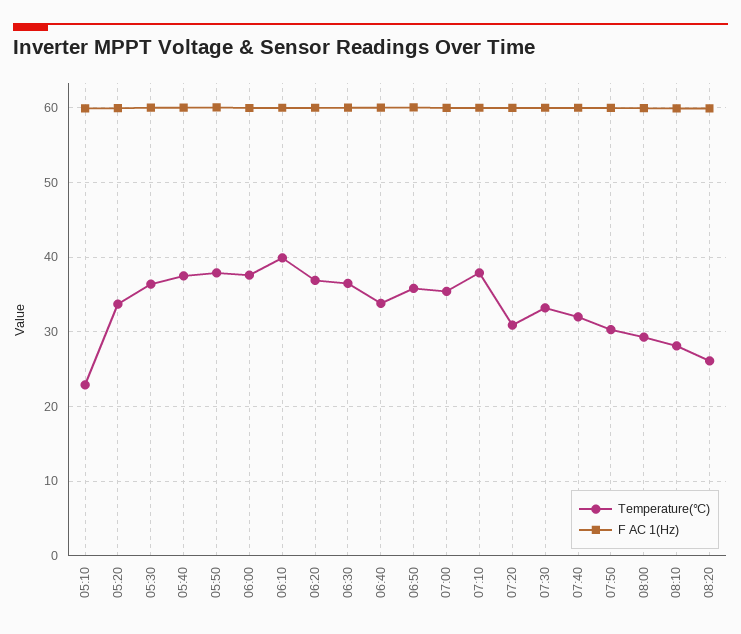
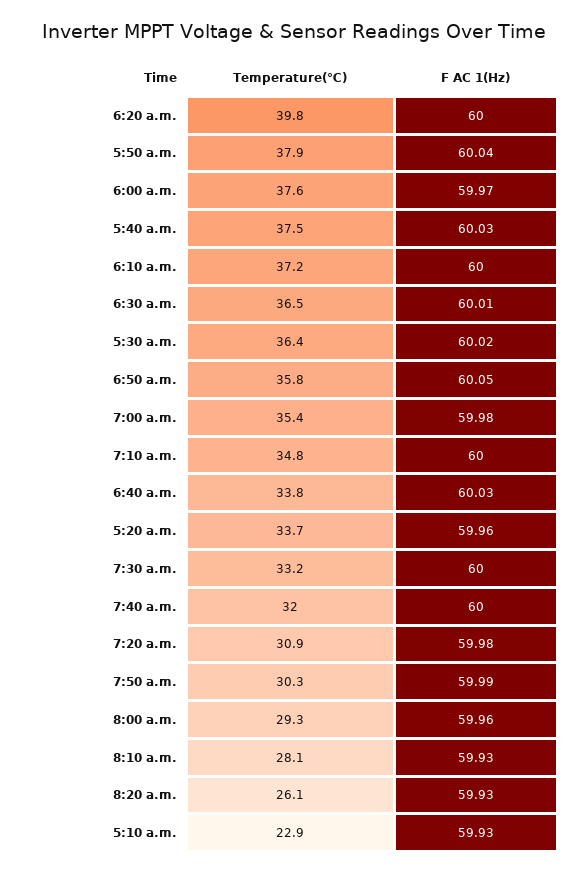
  {
    "Temperature(℃)": {
      "05:10": 22.9,
      "05:20": 33.7,
      "05:30": 36.4,
      "05:40": 37.5,
      "05:50": 37.9,
      "06:00": 37.6,
-     "06:10": 40,
+     "06:10": 37.2,
-     "06:20": 37,
+     "06:20": 39.8,
      "06:30": 36.5,
      "06:40": 33.8,
      "06:50": 35.8,
      "07:00": 35.4,
-     "07:10": 38,
+     "07:10": 34.8,
      "07:20": 30.9,
      "07:30": 33.2,
      "07:40": 32,
      "07:50": 30.3,
      "08:00": 29.3,
      "08:10": 28.1,
      "08:20": 26.1
    },
    "F AC 1(Hz)": {
      "05:10": 59.93,
      "05:20": 59.96,
      "05:30": 60.02,
      "05:40": 60.03,
      "05:50": 60.04,
      "06:00": 59.97,
      "06:10": 60,
      "06:20": 60,
      "06:30": 60.01,
      "06:40": 60.03,
      "06:50": 60.05,
      "07:00": 59.98,
      "07:10": 60,
      "07:20": 59.98,
      "07:30": 60,
      "07:40": 60,
      "07:50": 59.99,
      "08:00": 59.96,
      "08:10": 59.93,
      "08:20": 59.93
    }
  }

